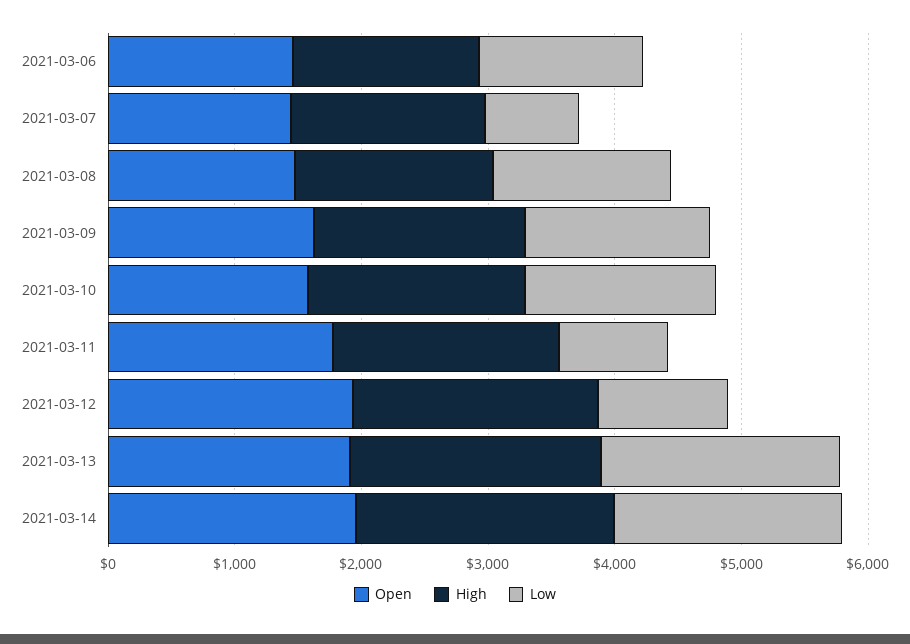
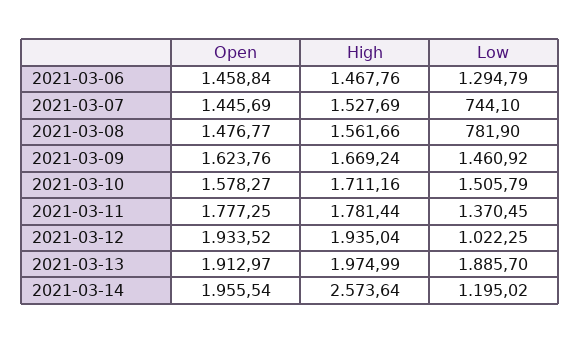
  {
    "Open": {
      "2021-03-06": 1458.84,
      "2021-03-07": 1445.69,
      "2021-03-08": 1476.77,
      "2021-03-09": 1623.76,
      "2021-03-10": 1578.27,
      "2021-03-11": 1777.25,
      "2021-03-12": 1933.52,
      "2021-03-13": 1912.97,
      "2021-03-14": 1955.54
    },
    "High": {
      "2021-03-06": 1467.76,
      "2021-03-07": 1527.69,
      "2021-03-08": 1561.66,
      "2021-03-09": 1669.24,
      "2021-03-10": 1711.16,
      "2021-03-11": 1781.44,
      "2021-03-12": 1935.04,
      "2021-03-13": 1974.99,
-     "2021-03-14": 2000
+     "2021-03-14": 2573.64
    },
    "Low": {
      "2021-03-06": 1294.79,
      "2021-03-07": 744.1,
-     "2021-03-08": 1400,
+     "2021-03-08": 781.9,
      "2021-03-09": 1460.92,
      "2021-03-10": 1505.79,
-     "2021-03-11": 800,
+     "2021-03-11": 1370.45,
      "2021-03-12": 1022.25,
      "2021-03-13": 1885.7,
-     "2021-03-14": 1800
+     "2021-03-14": 1195.02
    }
  }

